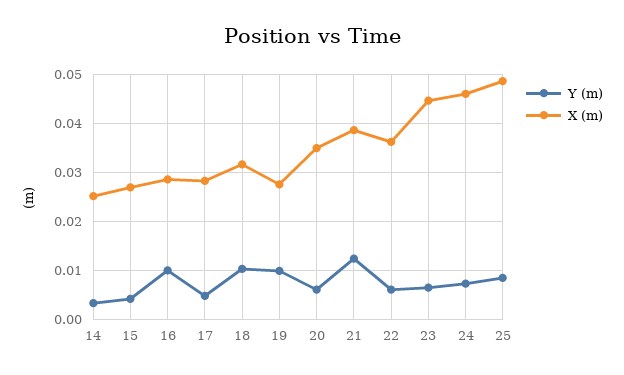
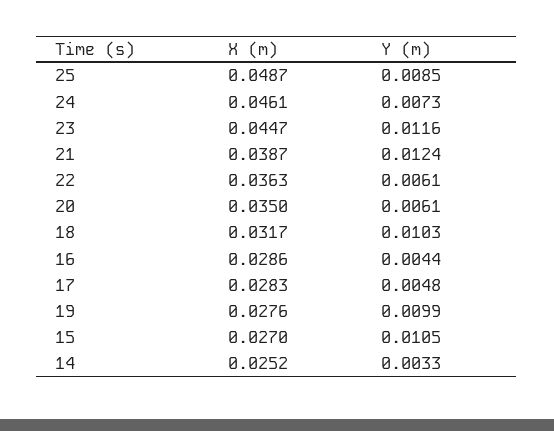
  {
    "Y (m)": {
      "14": 0.0033,
-     "15": 0.004,
+     "15": 0.0105,
-     "16": 0.01,
+     "16": 0.0044,
      "17": 0.0048,
      "18": 0.0103,
      "19": 0.0099,
      "20": 0.0061,
      "21": 0.0124,
      "22": 0.0061,
-     "23": 0.006,
+     "23": 0.0116,
      "24": 0.0073,
      "25": 0.0085
    },
    "X (m)": {
      "14": 0.0252,
      "15": 0.027,
      "16": 0.0286,
      "17": 0.0283,
      "18": 0.0317,
      "19": 0.0276,
      "20": 0.035,
      "21": 0.0387,
      "22": 0.0363,
      "23": 0.0447,
      "24": 0.0461,
      "25": 0.0487
    }
  }

